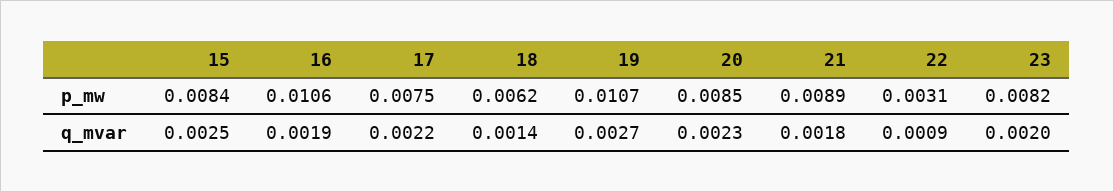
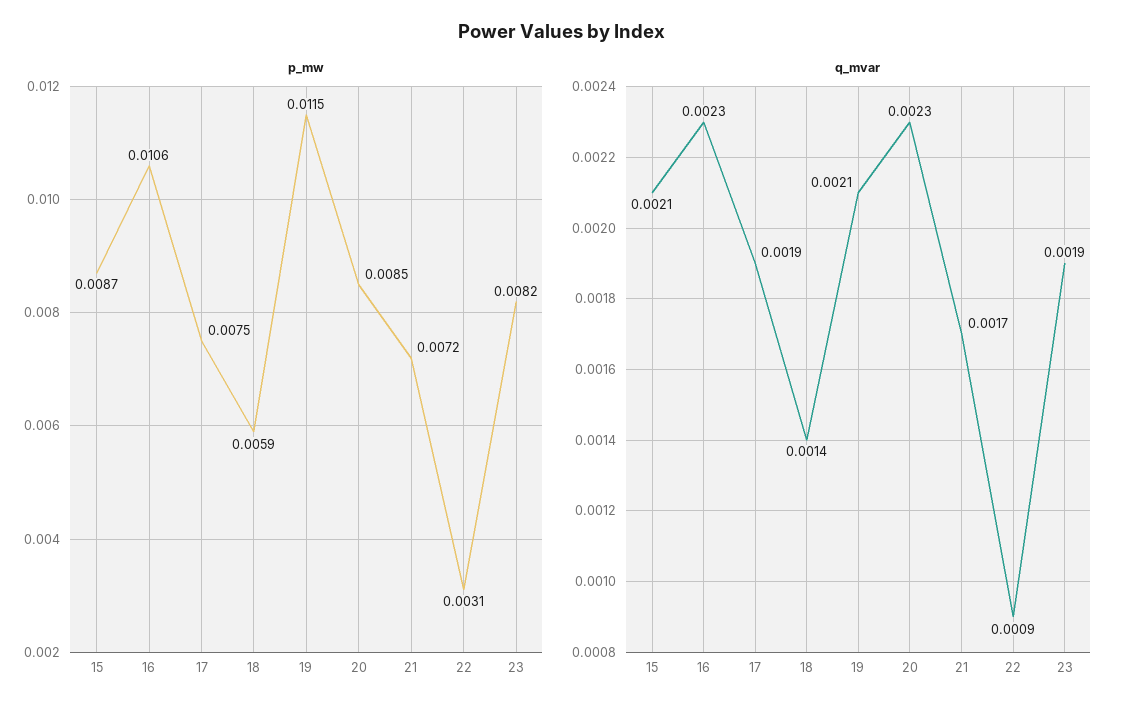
  {
    "p_mw": {
-     "15": 0.0084,
+     "15": 0.0087,
      "16": 0.0106,
      "17": 0.0075,
-     "18": 0.0062,
+     "18": 0.0059,
-     "19": 0.0107,
+     "19": 0.0115,
      "20": 0.0085,
-     "21": 0.0089,
+     "21": 0.0072,
      "22": 0.0031,
      "23": 0.0082
    },
    "q_mvar": {
-     "15": 0.0025,
+     "15": 0.0021,
-     "16": 0.0019,
+     "16": 0.0023,
-     "17": 0.0022,
+     "17": 0.0019,
      "18": 0.0014,
-     "19": 0.0027,
+     "19": 0.0021,
      "20": 0.0023,
-     "21": 0.0018,
+     "21": 0.0017,
      "22": 0.0009,
-     "23": 0.002
+     "23": 0.0019
    }
  }

